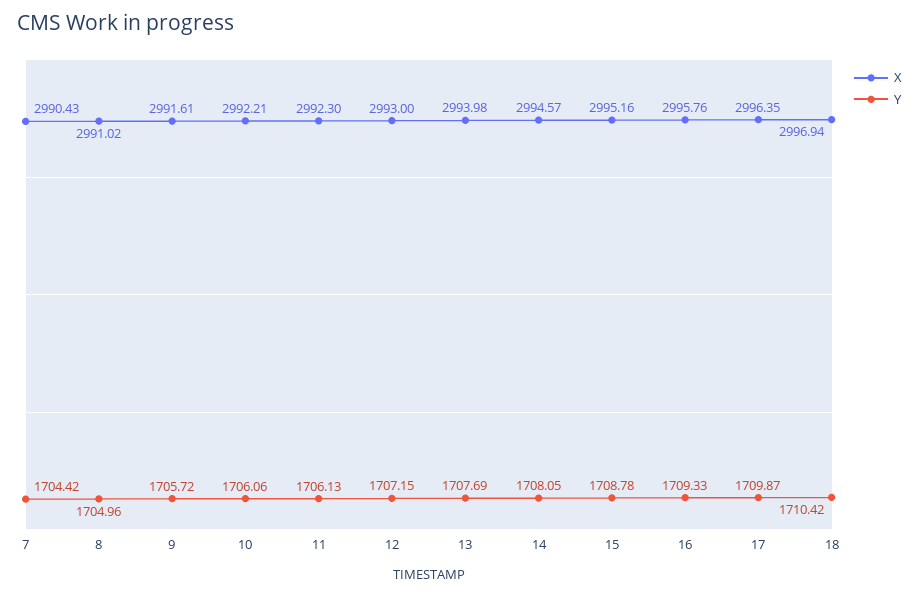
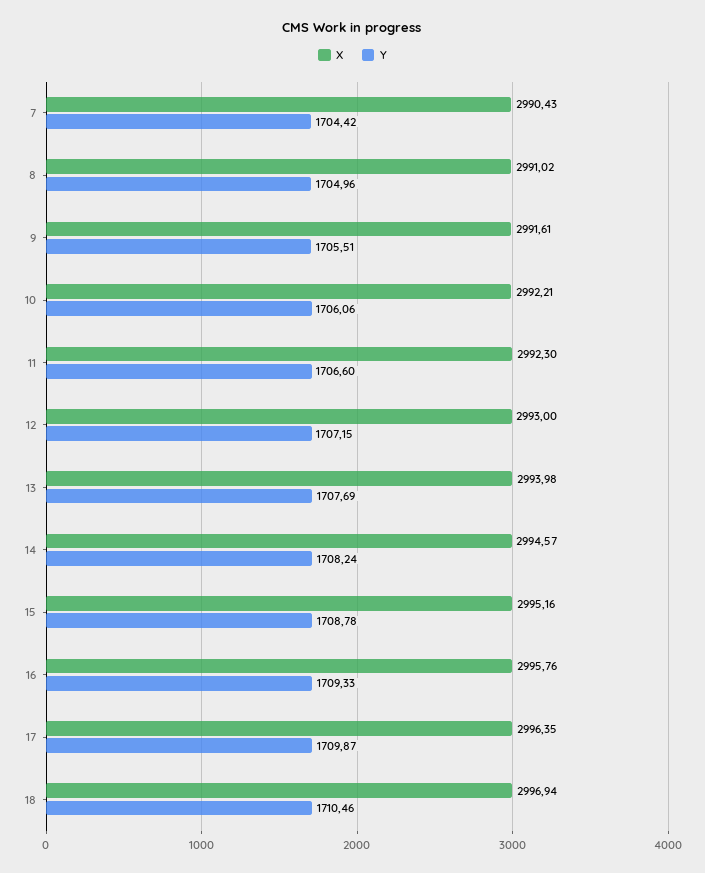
  {
    "X": {
      "7": 2990.43,
      "8": 2991.02,
      "9": 2991.61,
      "10": 2992.21,
      "11": 2992.3,
      "12": 2993,
      "13": 2993.98,
      "14": 2994.57,
      "15": 2995.16,
      "16": 2995.76,
      "17": 2996.35,
      "18": 2996.94
    },
    "Y": {
      "7": 1704.42,
      "8": 1704.96,
-     "9": 1705.72,
+     "9": 1705.51,
      "10": 1706.06,
-     "11": 1706.13,
+     "11": 1706.6,
      "12": 1707.15,
      "13": 1707.69,
-     "14": 1708.05,
+     "14": 1708.24,
      "15": 1708.78,
      "16": 1709.33,
      "17": 1709.87,
-     "18": 1710.42
+     "18": 1710.46
    }
  }

